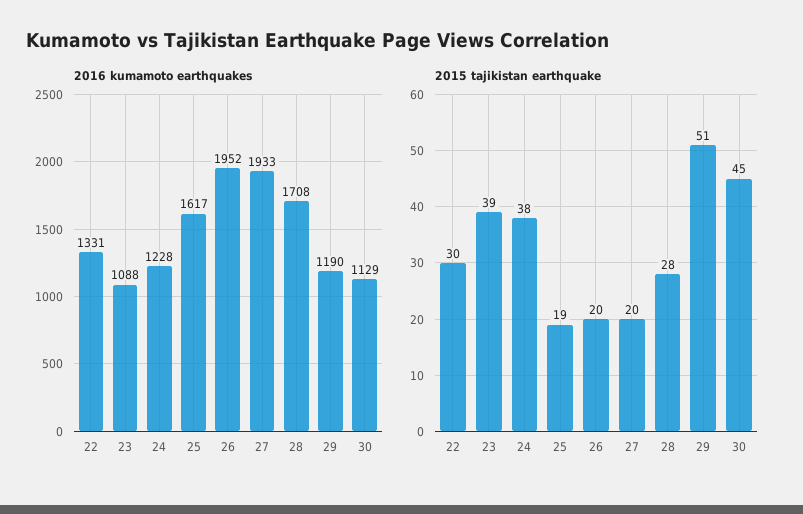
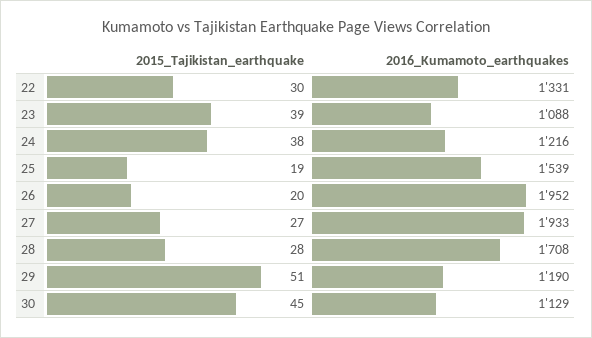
  {
    "2016 kumamoto earthquakes": {
      "22": 1331,
      "23": 1088,
-     "24": 1228,
+     "24": 1216,
-     "25": 1617,
+     "25": 1539,
      "26": 1952,
      "27": 1933,
      "28": 1708,
      "29": 1190,
      "30": 1129
    },
    "2015 tajikistan earthquake": {
      "22": 30,
      "23": 39,
      "24": 38,
      "25": 19,
      "26": 20,
-     "27": 20,
+     "27": 27,
      "28": 28,
      "29": 51,
      "30": 45
    }
  }

